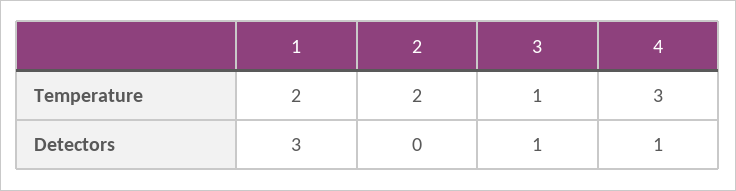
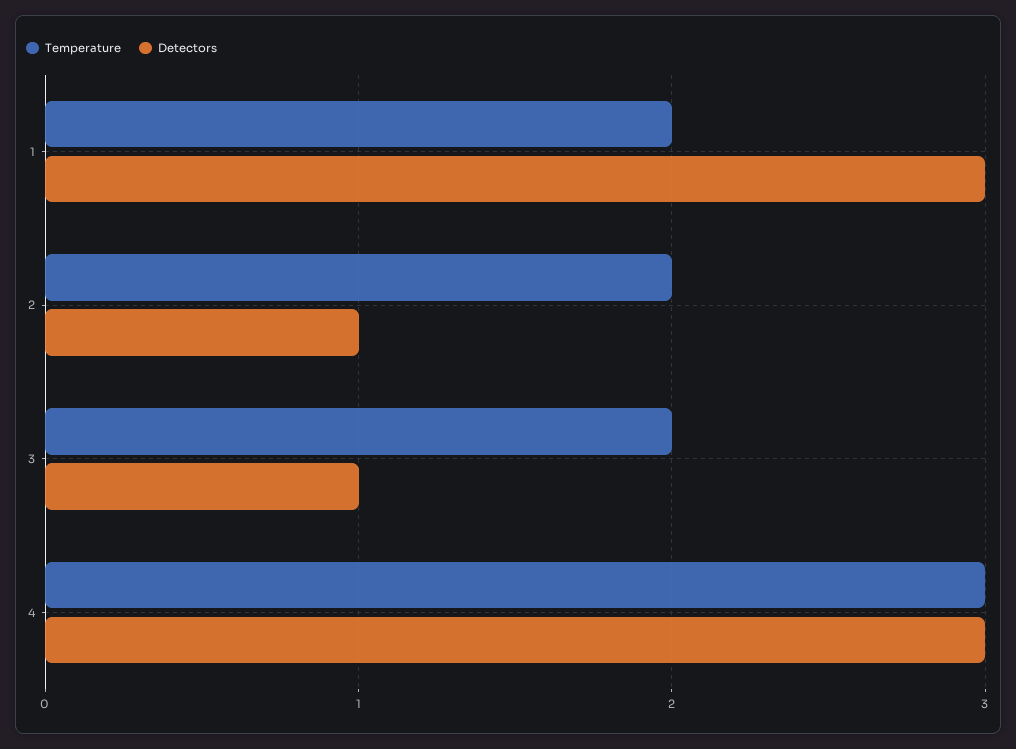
  {
    "Temperature": {
      "1": 2,
      "2": 2,
-     "3": 1,
+     "3": 2,
      "4": 3
    },
    "Detectors": {
      "1": 3,
-     "2": 0,
+     "2": 1,
      "3": 1,
-     "4": 1
+     "4": 3
    }
  }

